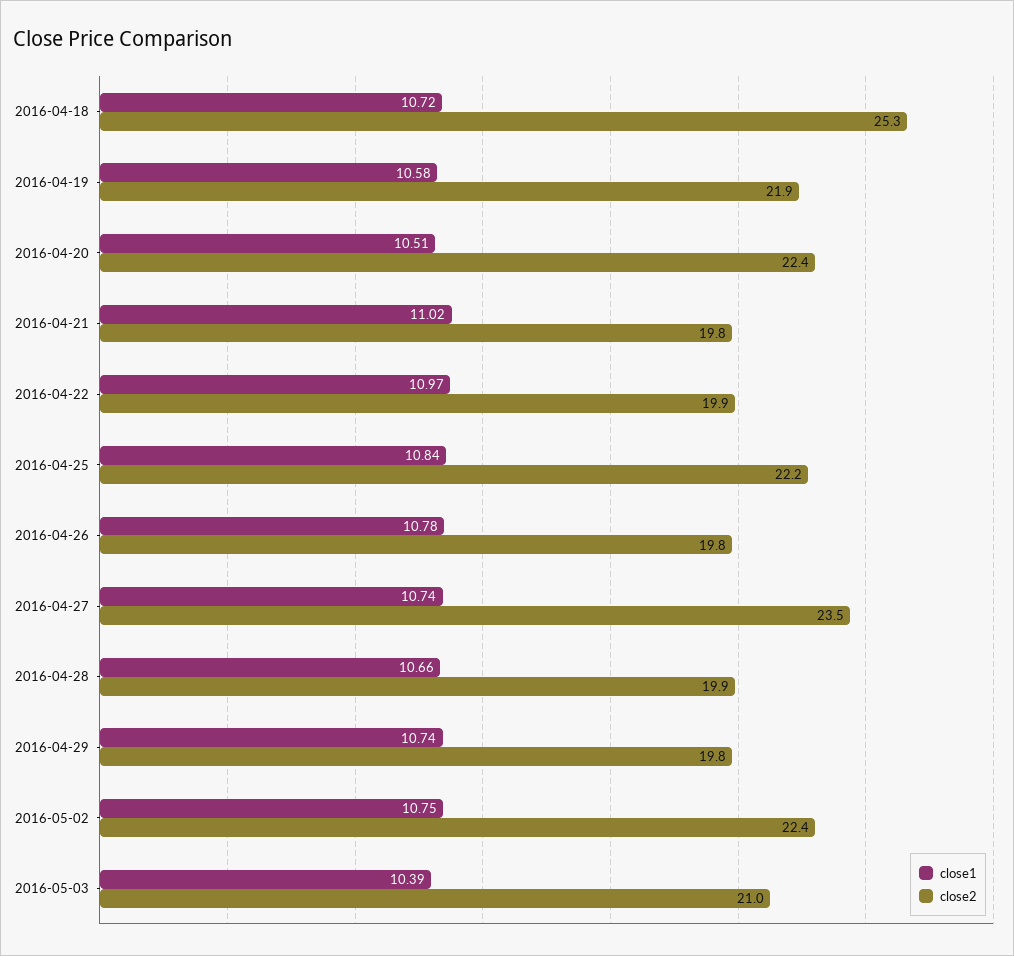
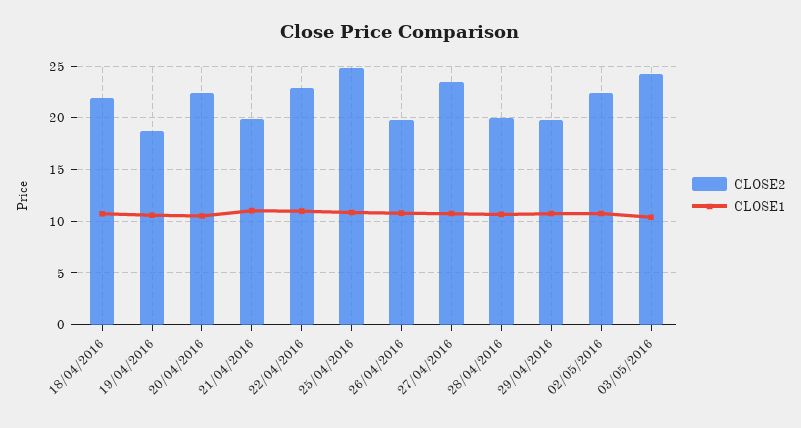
  {
    "close1": {
      "2016-04-18": 10.72,
      "2016-04-19": 10.58,
      "2016-04-20": 10.51,
      "2016-04-21": 11.02,
      "2016-04-22": 10.97,
      "2016-04-25": 10.84,
      "2016-04-26": 10.78,
      "2016-04-27": 10.74,
      "2016-04-28": 10.66,
      "2016-04-29": 10.74,
      "2016-05-02": 10.75,
      "2016-05-03": 10.39
    },
    "close2": {
-     "2016-04-18": 25.3,
+     "2016-04-18": 22,
-     "2016-04-19": 21.9,
+     "2016-04-19": 19,
      "2016-04-20": 22.4,
      "2016-04-21": 19.8,
-     "2016-04-22": 19.9,
+     "2016-04-22": 23,
-     "2016-04-25": 22.2,
+     "2016-04-25": 25,
      "2016-04-26": 19.8,
      "2016-04-27": 23.5,
      "2016-04-28": 19.9,
      "2016-04-29": 19.8,
      "2016-05-02": 22.4,
-     "2016-05-03": 21
+     "2016-05-03": 24
    }
  }

